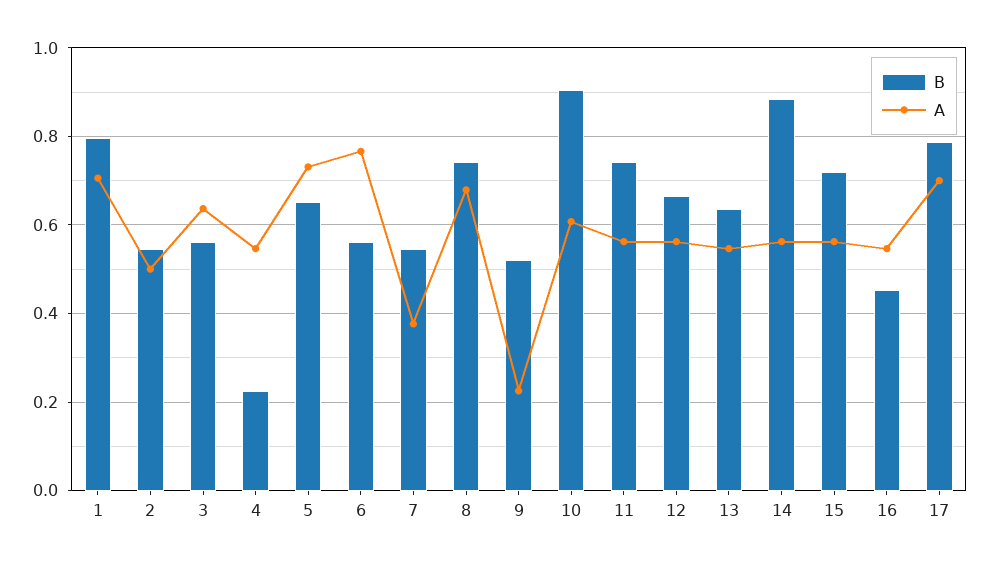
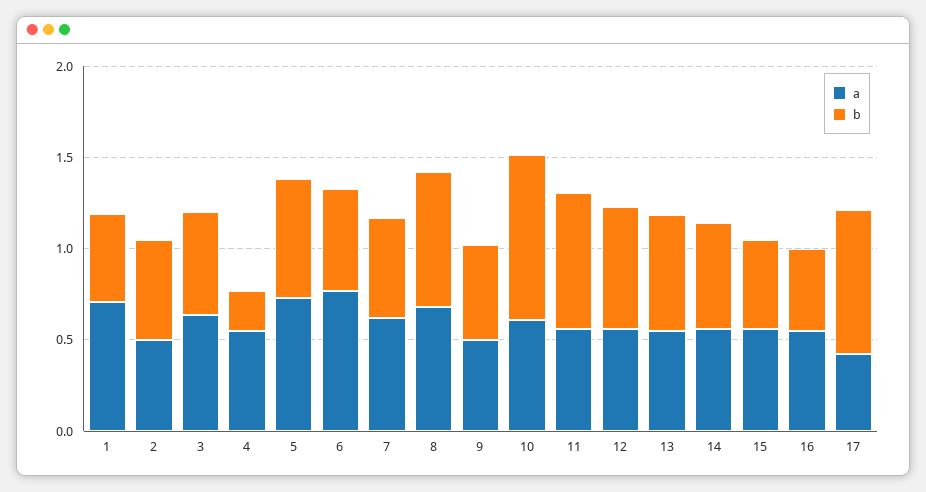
  {
    "B": {
-     "1": 0.8,
+     "1": 0.5,
      "2": 0.54,
      "3": 0.56,
      "4": 0.22,
      "5": 0.66,
      "6": 0.56,
      "7": 0.54,
      "8": 0.74,
      "9": 0.52,
      "10": 0.9,
      "11": 0.74,
      "12": 0.66,
      "13": 0.64,
-     "14": 0.88,
+     "14": 0.6,
-     "15": 0.72,
+     "15": 0.5,
      "16": 0.46,
      "17": 0.78
    },
    "A": {
      "1": 0.7,
      "2": 0.5,
      "3": 0.64,
      "4": 0.54,
      "5": 0.74,
      "6": 0.76,
-     "7": 0.38,
+     "7": 0.6,
      "8": 0.68,
-     "9": 0.22,
+     "9": 0.5,
      "10": 0.6,
      "11": 0.56,
      "12": 0.56,
      "13": 0.54,
      "14": 0.56,
      "15": 0.56,
      "16": 0.54,
-     "17": 0.7
+     "17": 0.4
    }
  }

